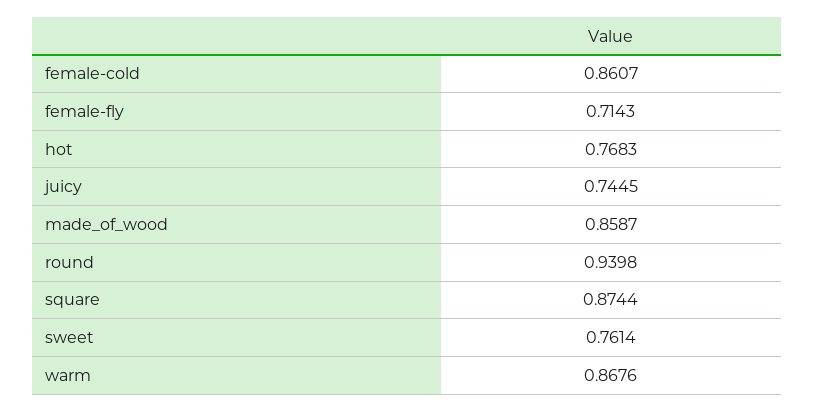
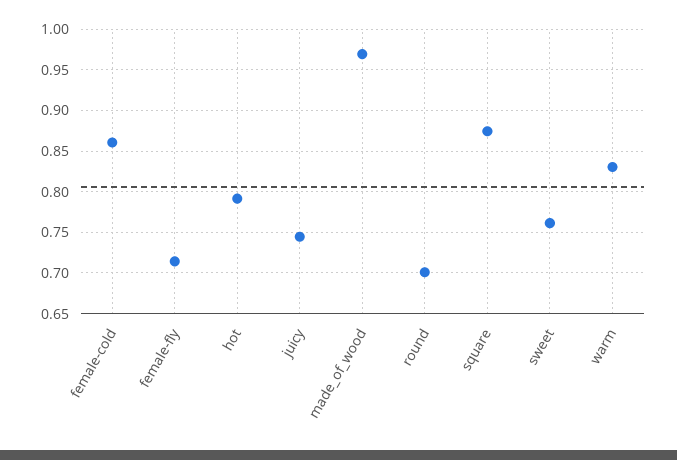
  {
    "female-cold": 0.8607,
    "female-fly": 0.7143,
-   "hot": 0.7683,
+   "hot": 0.79,
    "juicy": 0.7445,
-   "made_of_wood": 0.8587,
+   "made_of_wood": 0.97,
-   "round": 0.9398,
+   "round": 0.7,
    "square": 0.8744,
    "sweet": 0.7614,
-   "warm": 0.8676
+   "warm": 0.83
  }

